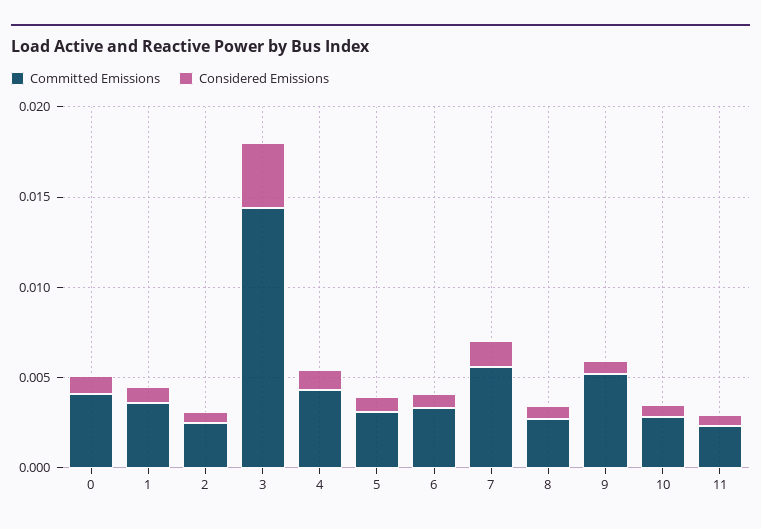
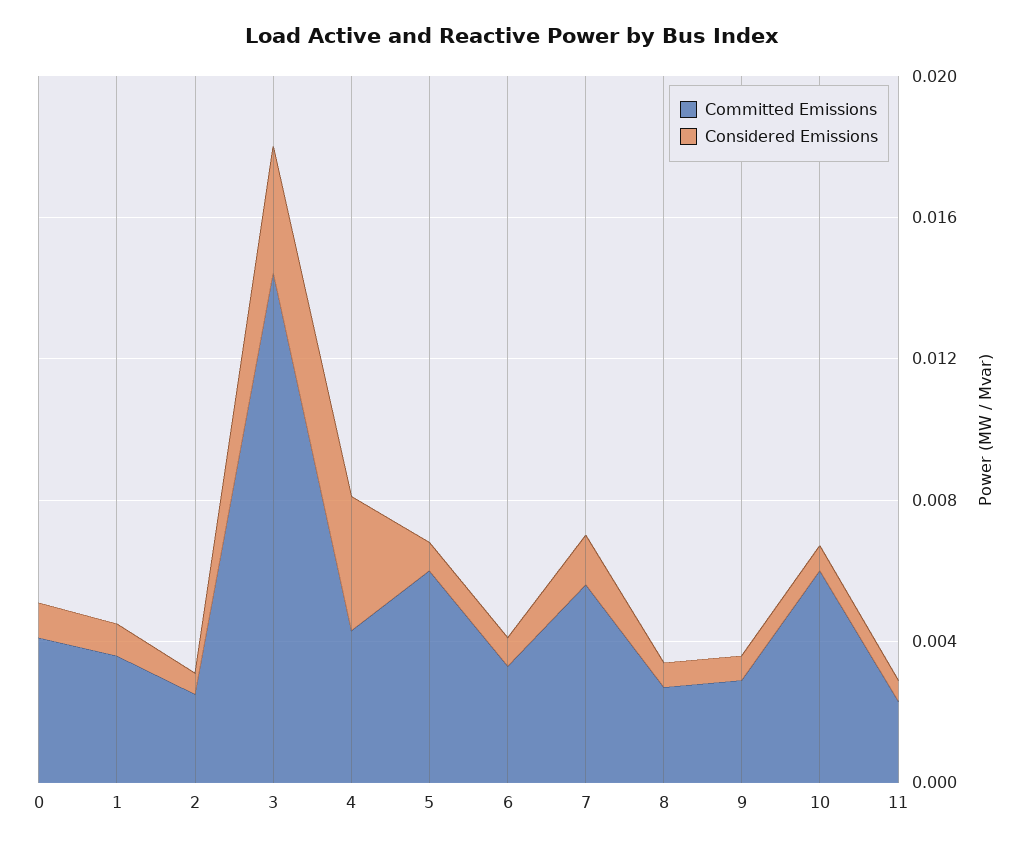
  {
    "Committed Emissions": {
      "0": 0.004,
      "1": 0.004,
      "2": 0.003,
      "3": 0.014,
      "4": 0.004,
-     "5": 0.003,
+     "5": 0.006,
      "6": 0.003,
      "7": 0.006,
      "8": 0.003,
-     "9": 0.005,
+     "9": 0.003,
-     "10": 0.003,
+     "10": 0.006,
      "11": 0.002
    },
    "Considered Emissions": {
      "0": 0.001,
      "1": 0.001,
      "2": 0.001,
      "3": 0.004,
-     "4": 0.001,
+     "4": 0.004,
      "5": 0.001,
      "6": 0.001,
      "7": 0.001,
      "8": 0.001,
      "9": 0.001,
      "10": 0.001,
      "11": 0.001
    }
  }

